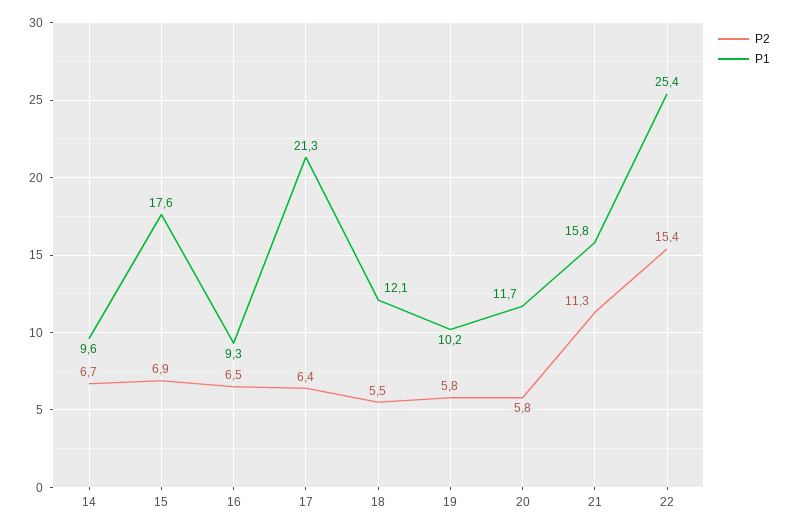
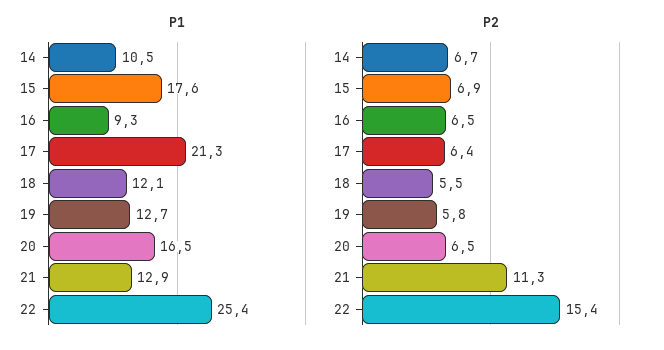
  {
    "P2": {
      "14": 6.7,
      "15": 6.9,
      "16": 6.5,
      "17": 6.4,
      "18": 5.5,
      "19": 5.8,
-     "20": 5.8,
+     "20": 6.5,
      "21": 11.3,
      "22": 15.4
    },
    "P1": {
-     "14": 9.6,
+     "14": 10.5,
      "15": 17.6,
      "16": 9.3,
      "17": 21.3,
      "18": 12.1,
-     "19": 10.2,
+     "19": 12.7,
-     "20": 11.7,
+     "20": 16.5,
-     "21": 15.8,
+     "21": 12.9,
      "22": 25.4
    }
  }

